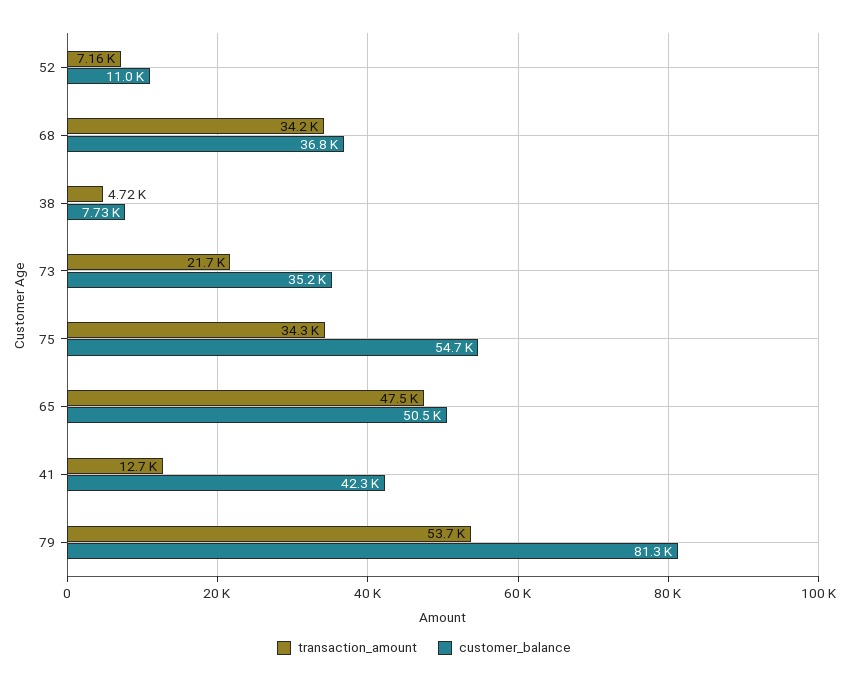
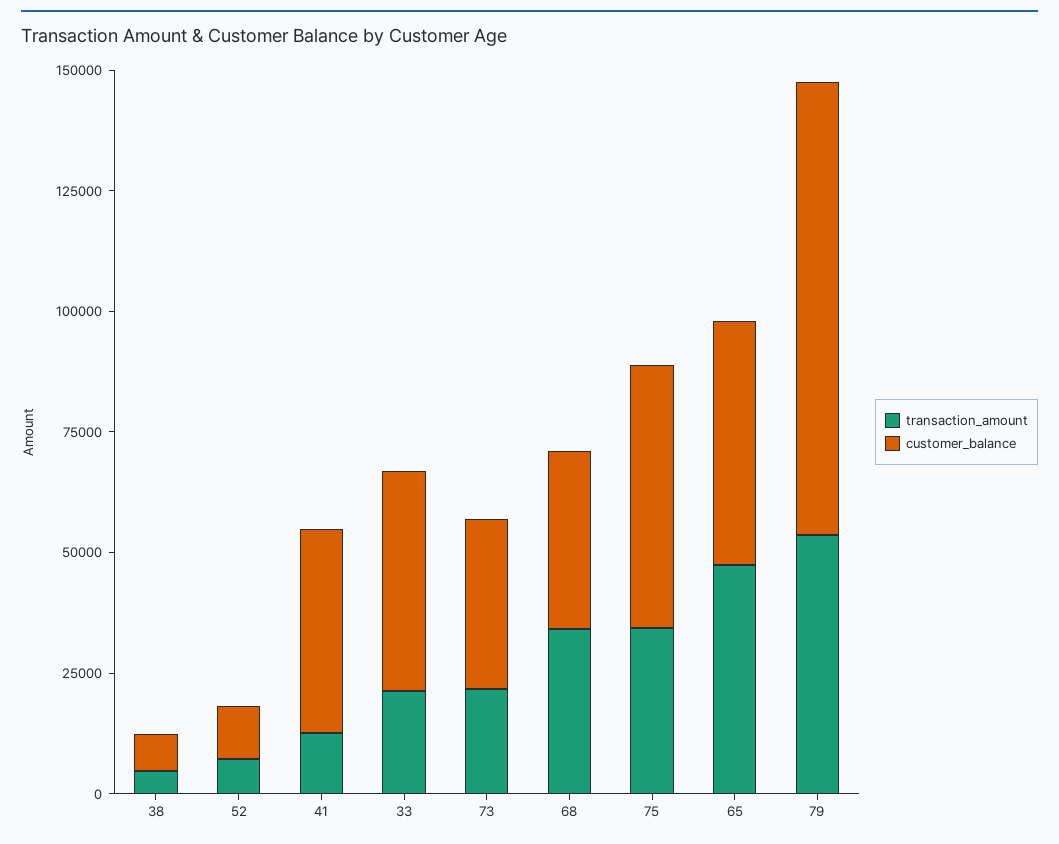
  {
    "transaction_amount": {
      "52": 7160,
      "68": 34200,
      "38": 4720,
      "73": 21700,
      "75": 34300,
      "65": 47500,
      "41": 12700,
-     "79": 53700
+     "79": 53700,
+     "33": 20000
    },
    "customer_balance": {
      "52": 11000,
      "68": 36800,
      "38": 7730,
      "73": 35200,
      "75": 54700,
      "65": 50500,
      "41": 42300,
-     "79": 81300
+     "79": 95000,
+     "33": 45000
    }
  }

